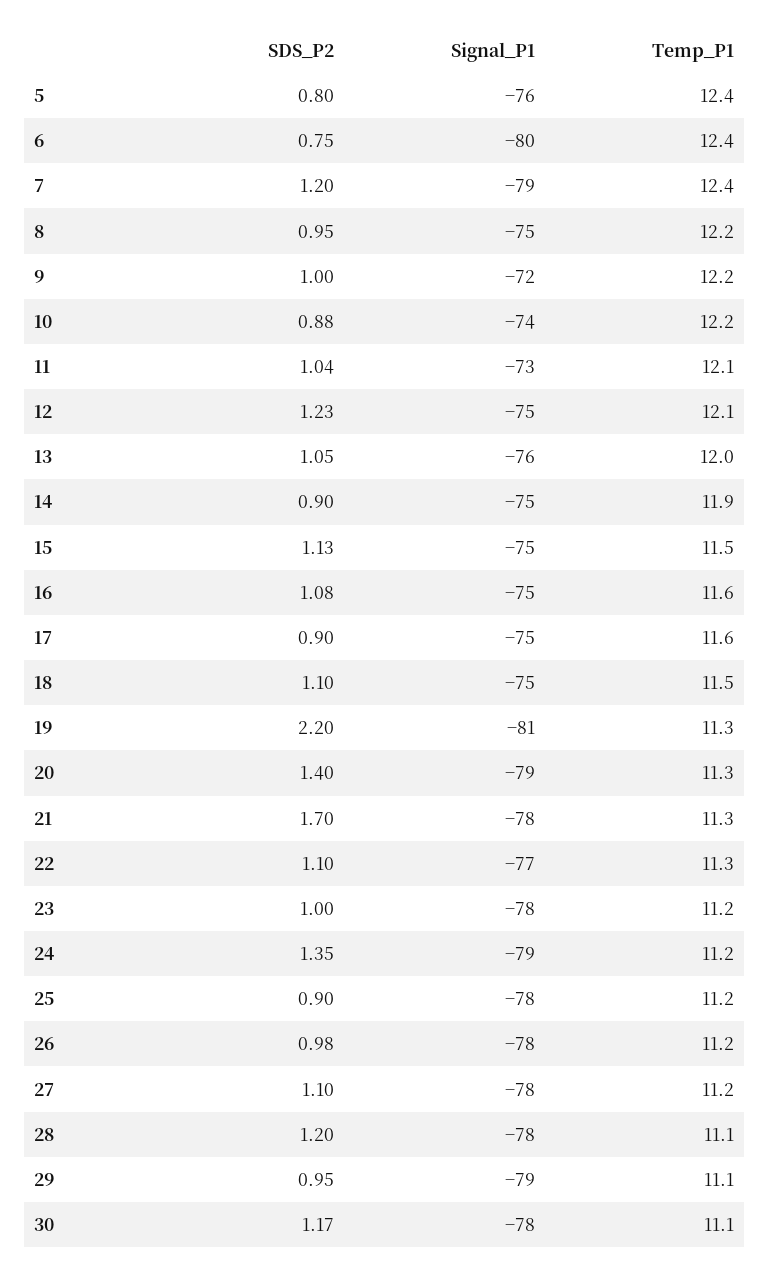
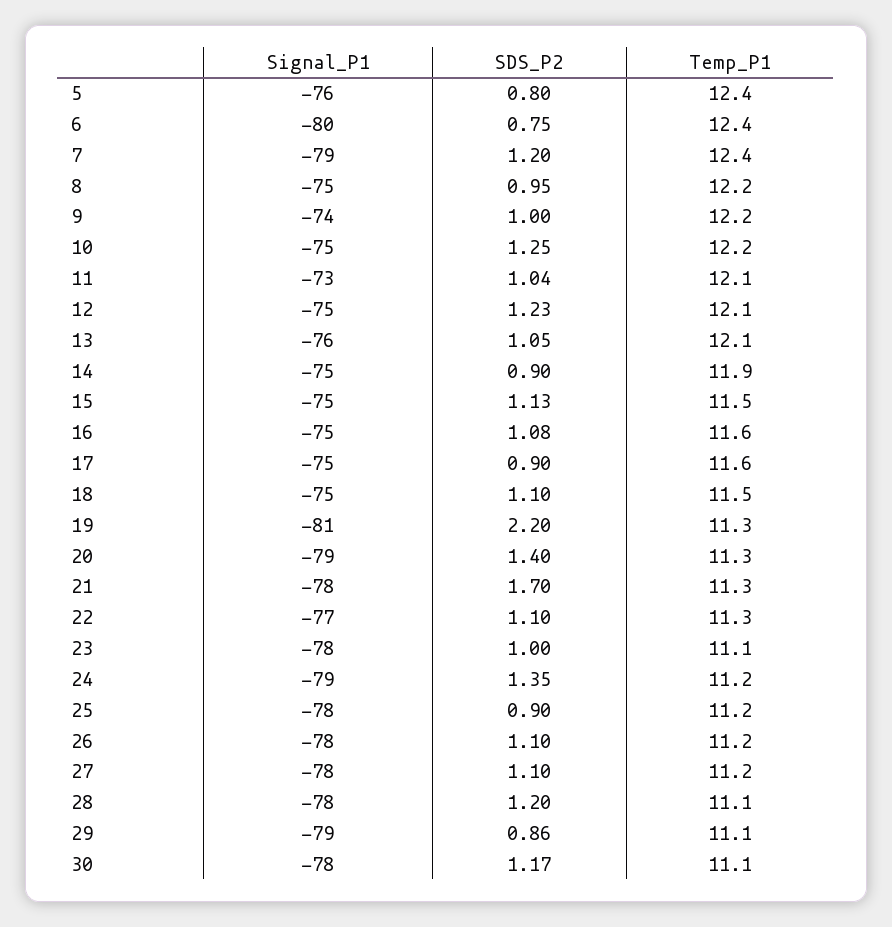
  {
    "SDS_P2": {
      "5": 0.8,
      "6": 0.75,
      "7": 1.2,
      "8": 0.95,
      "9": 1,
-     "10": 0.88,
+     "10": 1.25,
      "11": 1.04,
      "12": 1.23,
      "13": 1.05,
      "14": 0.9,
      "15": 1.13,
      "16": 1.08,
      "17": 0.9,
      "18": 1.1,
      "19": 2.2,
      "20": 1.4,
      "21": 1.7,
      "22": 1.1,
      "23": 1,
      "24": 1.35,
      "25": 0.9,
-     "26": 0.98,
+     "26": 1.1,
      "27": 1.1,
      "28": 1.2,
-     "29": 0.95,
+     "29": 0.86,
      "30": 1.17
    },
    "Signal_P1": {
      "5": -76,
      "6": -80,
      "7": -79,
      "8": -75,
-     "9": -72,
+     "9": -74,
-     "10": -74,
+     "10": -75,
      "11": -73,
      "12": -75,
      "13": -76,
      "14": -75,
      "15": -75,
      "16": -75,
      "17": -75,
      "18": -75,
      "19": -81,
      "20": -79,
      "21": -78,
      "22": -77,
      "23": -78,
      "24": -79,
      "25": -78,
      "26": -78,
      "27": -78,
      "28": -78,
      "29": -79,
      "30": -78
    },
    "Temp_P1": {
      "5": 12.4,
      "6": 12.4,
      "7": 12.4,
      "8": 12.2,
      "9": 12.2,
      "10": 12.2,
      "11": 12.1,
      "12": 12.1,
-     "13": 12,
+     "13": 12.1,
      "14": 11.9,
      "15": 11.5,
      "16": 11.6,
      "17": 11.6,
      "18": 11.5,
      "19": 11.3,
      "20": 11.3,
      "21": 11.3,
      "22": 11.3,
-     "23": 11.2,
+     "23": 11.1,
      "24": 11.2,
      "25": 11.2,
      "26": 11.2,
      "27": 11.2,
      "28": 11.1,
      "29": 11.1,
      "30": 11.1
    }
  }

